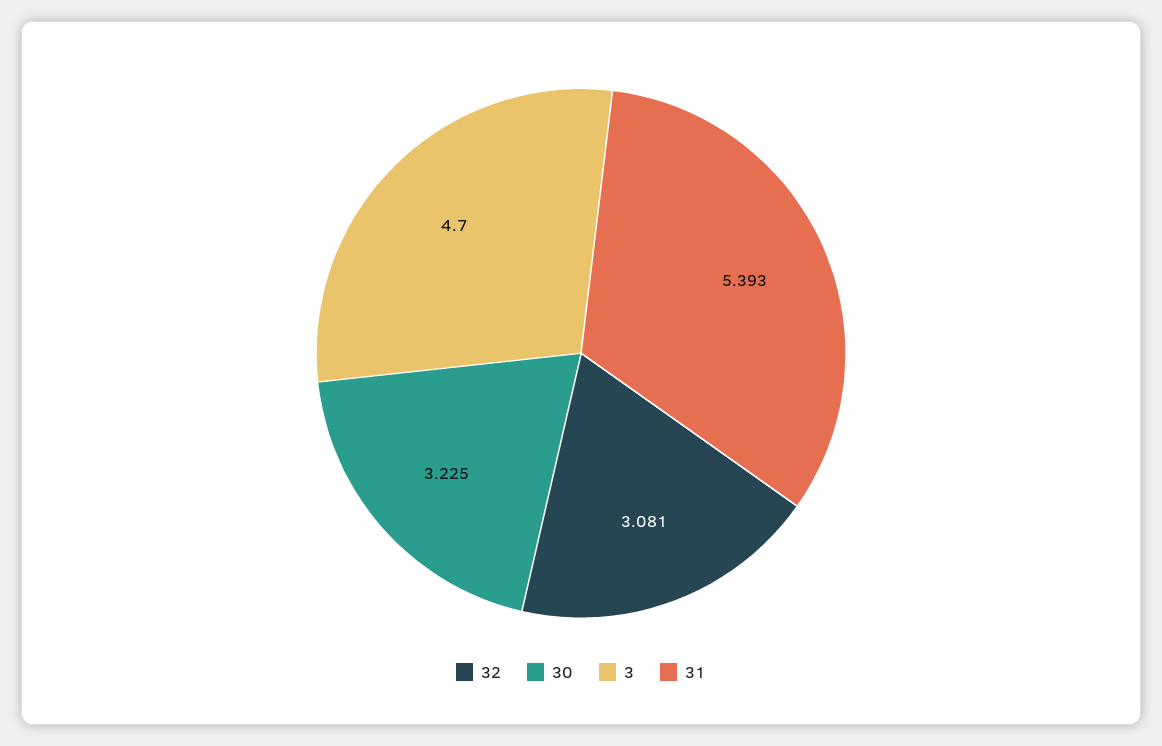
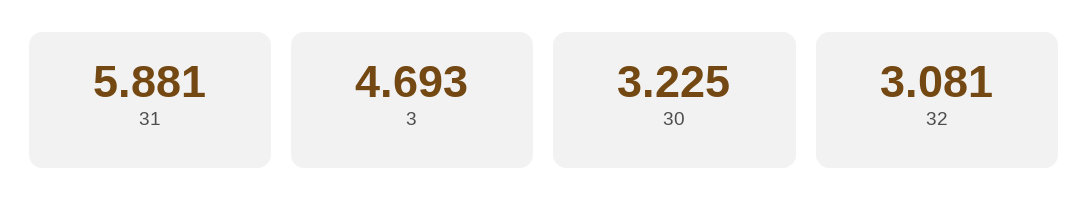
  {
    "32": 3.081,
    "30": 3.225,
-   "3": 4.7,
+   "3": 4.693,
-   "31": 5.393
+   "31": 5.881
  }

